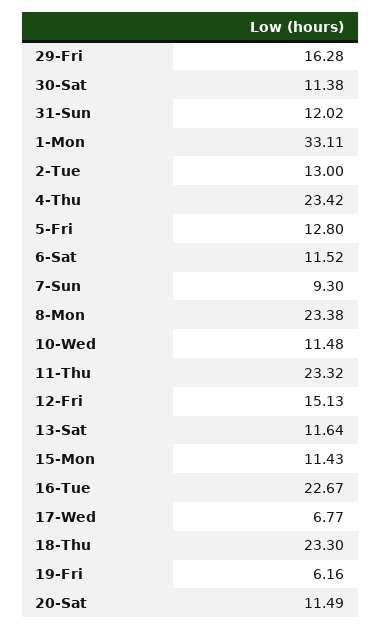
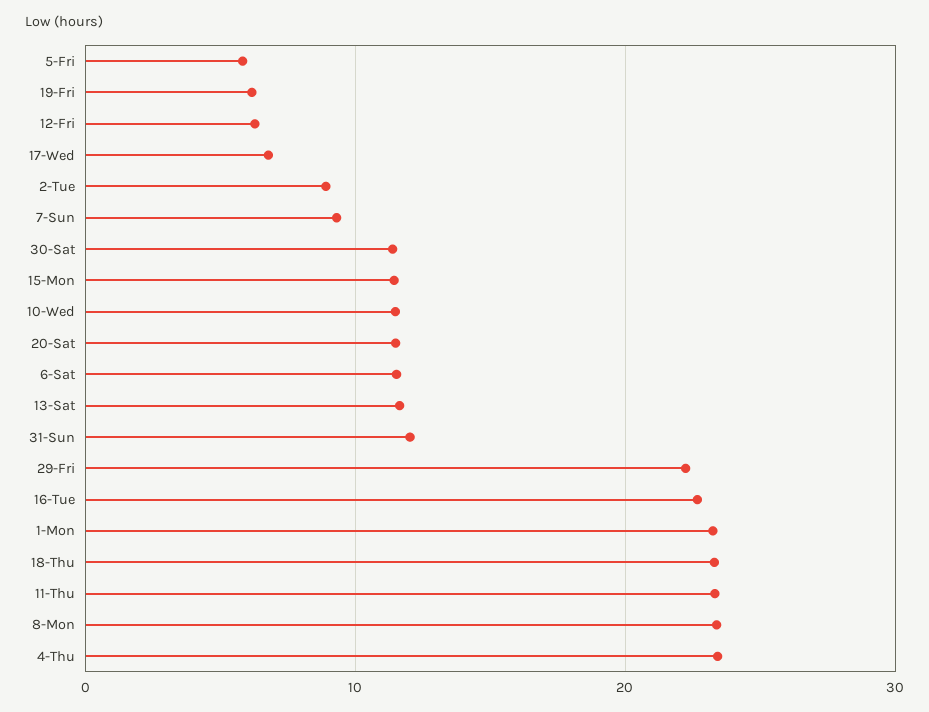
  {
-   "29-Fri": 16.28,
+   "29-Fri": 22,
    "30-Sat": 11.38,
    "31-Sun": 12.02,
-   "1-Mon": 33.11,
+   "1-Mon": 23,
-   "2-Tue": 13,
+   "2-Tue": 9,
    "4-Thu": 23.42,
-   "5-Fri": 12.8,
+   "5-Fri": 6,
    "6-Sat": 11.52,
    "7-Sun": 9.3,
    "8-Mon": 23.38,
    "10-Wed": 11.48,
    "11-Thu": 23.32,
-   "12-Fri": 15.13,
+   "12-Fri": 6,
    "13-Sat": 11.64,
    "15-Mon": 11.43,
    "16-Tue": 22.67,
    "17-Wed": 6.77,
    "18-Thu": 23.3,
    "19-Fri": 6.16,
    "20-Sat": 11.49
  }

